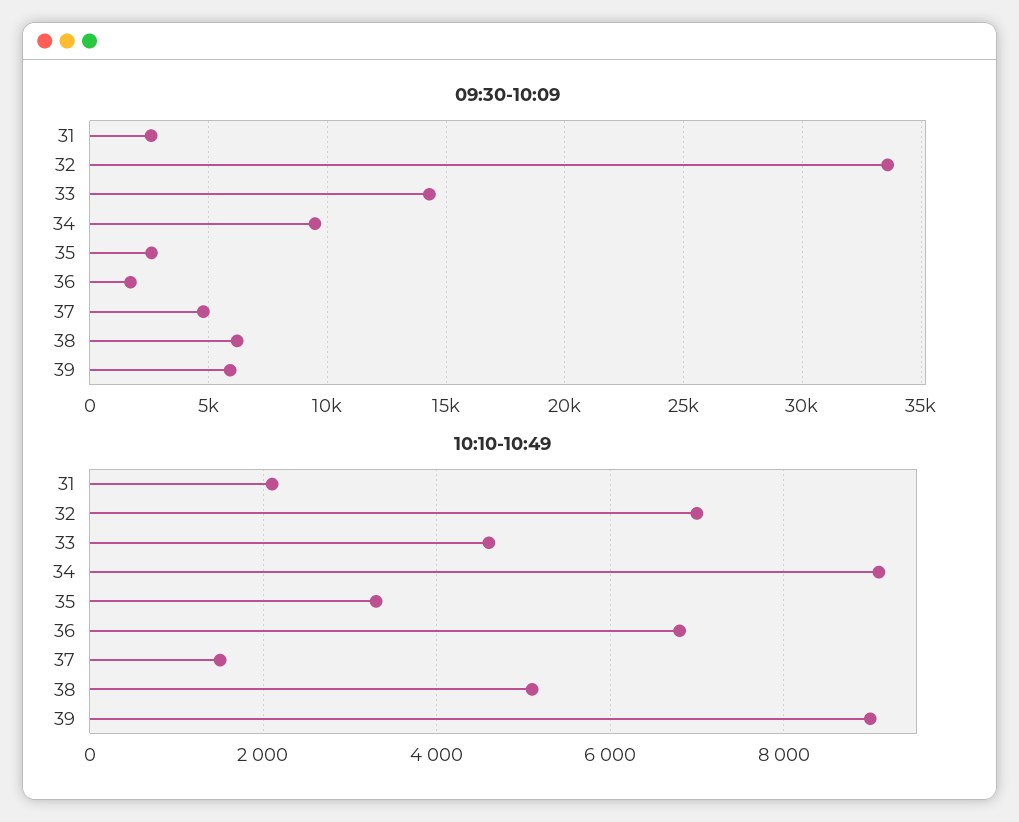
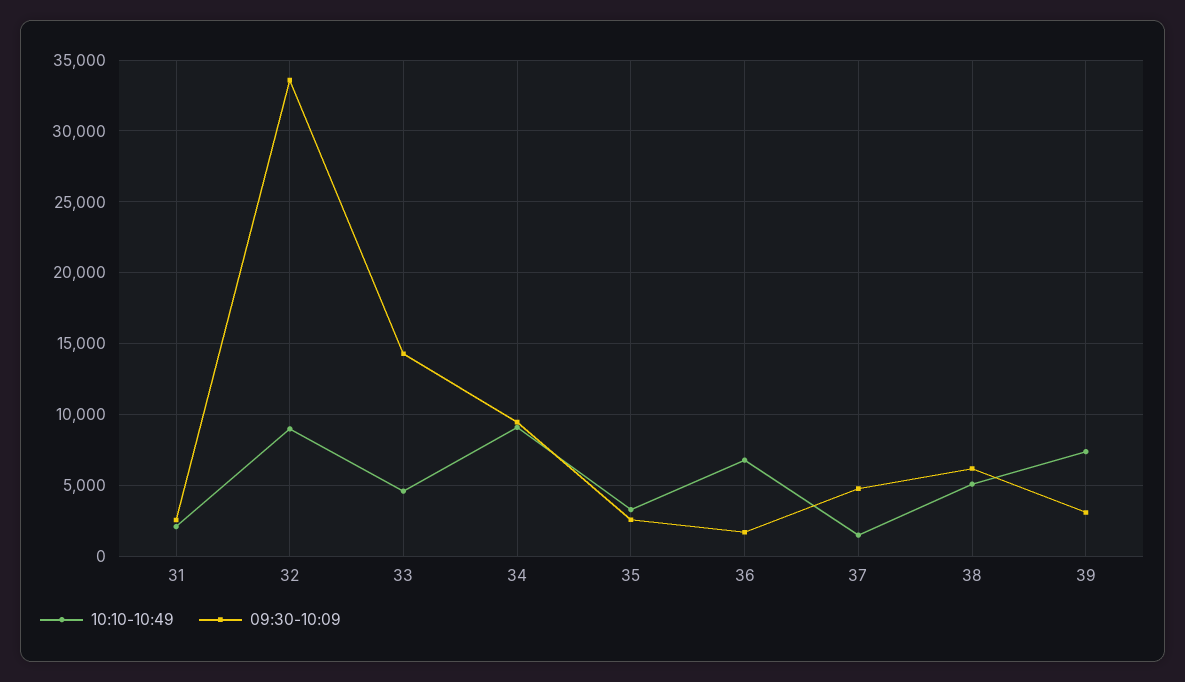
  {
    "09:30-10:09": {
      "31": 2500,
      "32": 33500,
      "33": 14500,
      "34": 9500,
      "35": 2500,
      "36": 1500,
      "37": 5000,
      "38": 6000,
-     "39": 6000
+     "39": 3000
    },
    "10:10-10:49": {
      "31": 2200,
-     "32": 7000,
+     "32": 9000,
      "33": 4600,
      "34": 9200,
      "35": 3400,
      "36": 6800,
      "37": 1600,
      "38": 5200,
-     "39": 9000
+     "39": 7500
    }
  }

